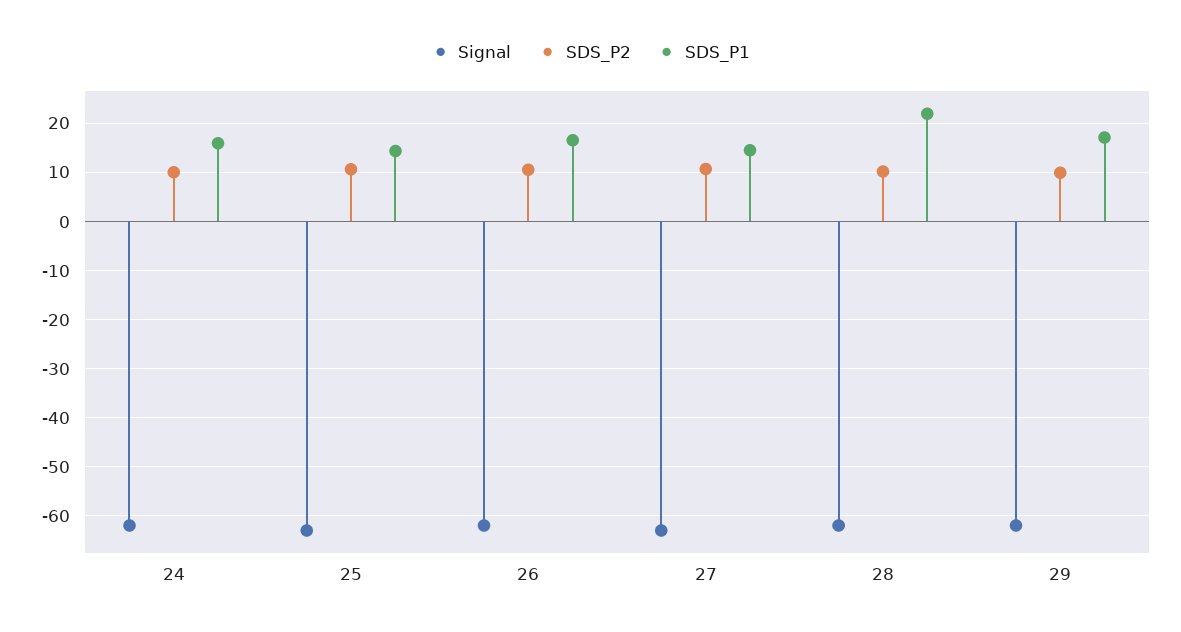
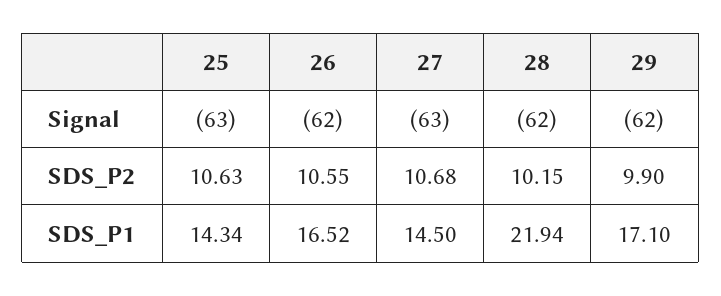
  {
    "Signal": {
-     "24": -62,
      "25": -63,
      "26": -62,
      "27": -63,
      "28": -62,
      "29": -62
    },
    "SDS_P2": {
-     "24": 10,
      "25": 10.63,
      "26": 10.55,
      "27": 10.68,
      "28": 10.15,
      "29": 9.9
    },
    "SDS_P1": {
-     "24": 16,
      "25": 14.34,
      "26": 16.52,
      "27": 14.5,
      "28": 21.94,
      "29": 17.1
    }
  }

